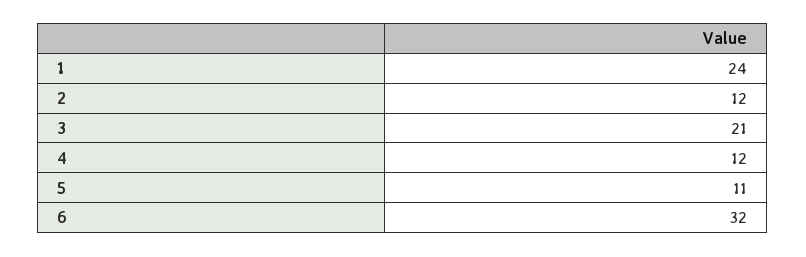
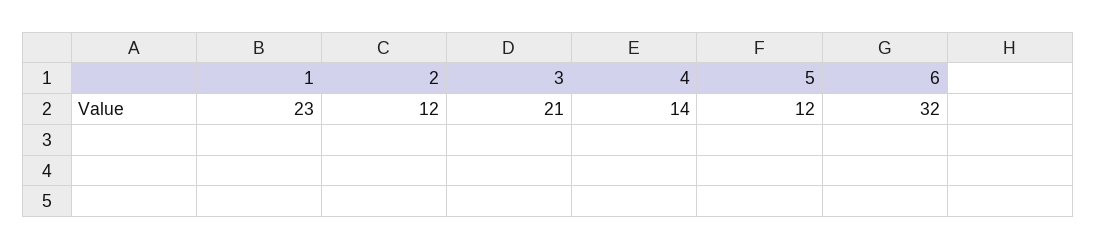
  {
-   "1": 24,
+   "1": 23,
    "2": 12,
    "3": 21,
-   "4": 12,
+   "4": 14,
-   "5": 11,
+   "5": 12,
    "6": 32
  }

